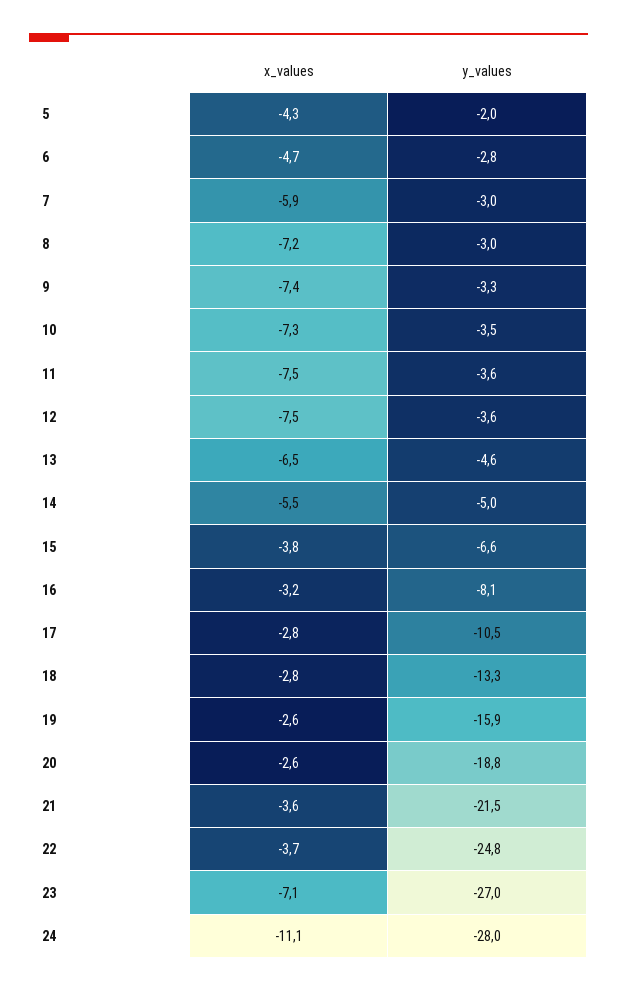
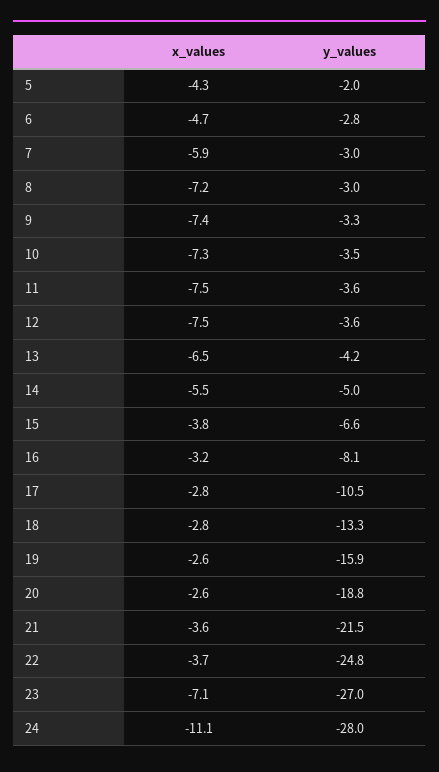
  {
    "x_values": {
      "5": -4.3,
      "6": -4.7,
      "7": -5.9,
      "8": -7.2,
      "9": -7.4,
      "10": -7.3,
      "11": -7.5,
      "12": -7.5,
      "13": -6.5,
      "14": -5.5,
      "15": -3.8,
      "16": -3.2,
      "17": -2.8,
      "18": -2.8,
      "19": -2.6,
      "20": -2.6,
      "21": -3.6,
      "22": -3.7,
      "23": -7.1,
      "24": -11.1
    },
    "y_values": {
      "5": -2,
      "6": -2.8,
      "7": -3,
      "8": -3,
      "9": -3.3,
      "10": -3.5,
      "11": -3.6,
      "12": -3.6,
-     "13": -4.6,
+     "13": -4.2,
      "14": -5,
      "15": -6.6,
      "16": -8.1,
      "17": -10.5,
      "18": -13.3,
      "19": -15.9,
      "20": -18.8,
      "21": -21.5,
      "22": -24.8,
      "23": -27,
      "24": -28
    }
  }

